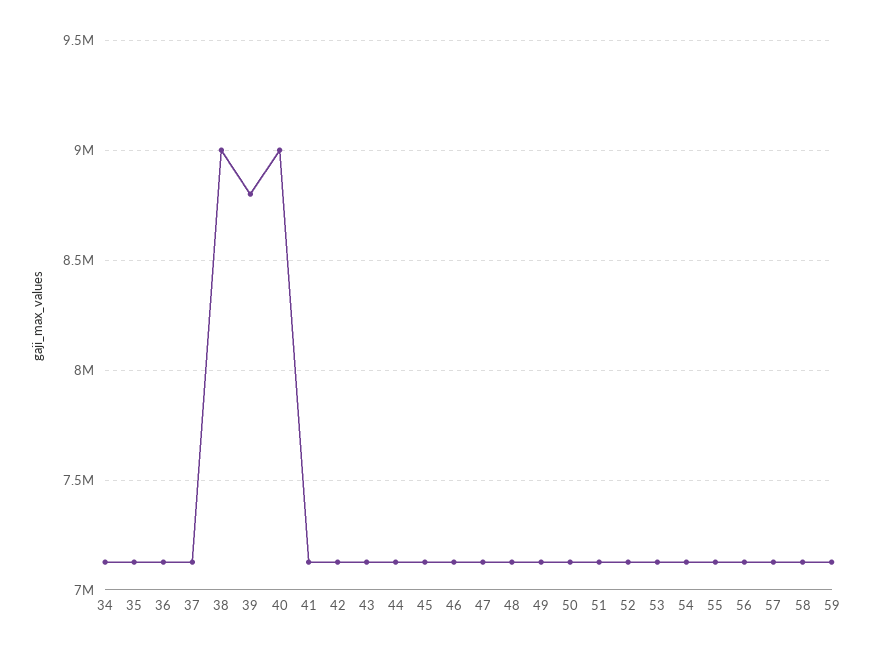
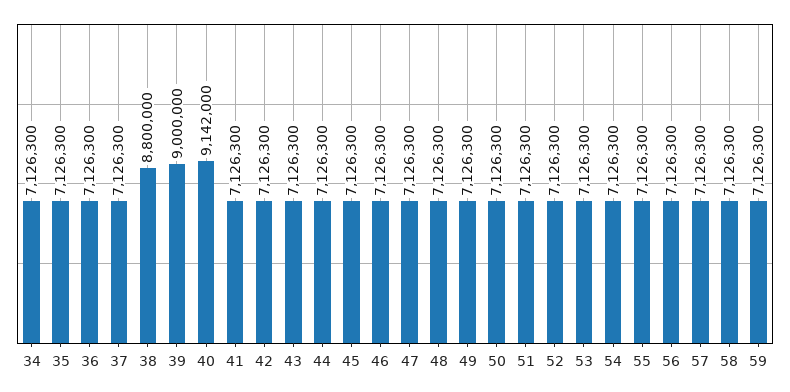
  {
    "34": 7126300,
    "35": 7126300,
    "36": 7126300,
    "37": 7126300,
-   "38": 9000000,
+   "38": 8800000,
-   "39": 8800000,
+   "39": 9000000,
-   "40": 9000000,
+   "40": 9142000,
    "41": 7126300,
    "42": 7126300,
    "43": 7126300,
    "44": 7126300,
    "45": 7126300,
    "46": 7126300,
    "47": 7126300,
    "48": 7126300,
    "49": 7126300,
    "50": 7126300,
    "51": 7126300,
    "52": 7126300,
    "53": 7126300,
    "54": 7126300,
    "55": 7126300,
    "56": 7126300,
    "57": 7126300,
    "58": 7126300,
    "59": 7126300
  }

